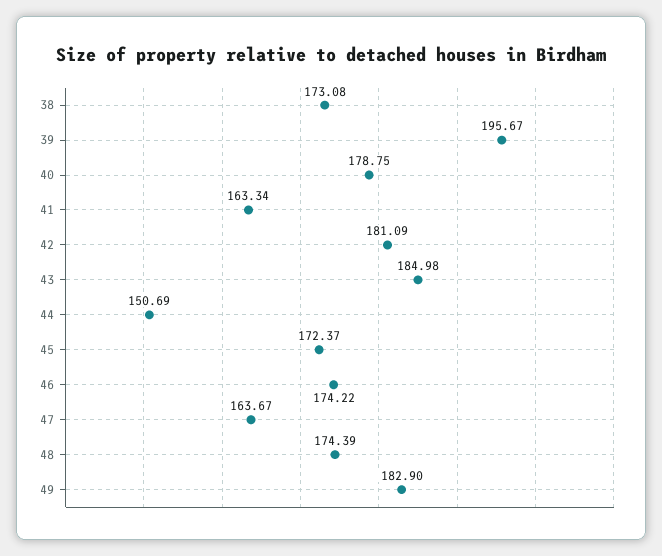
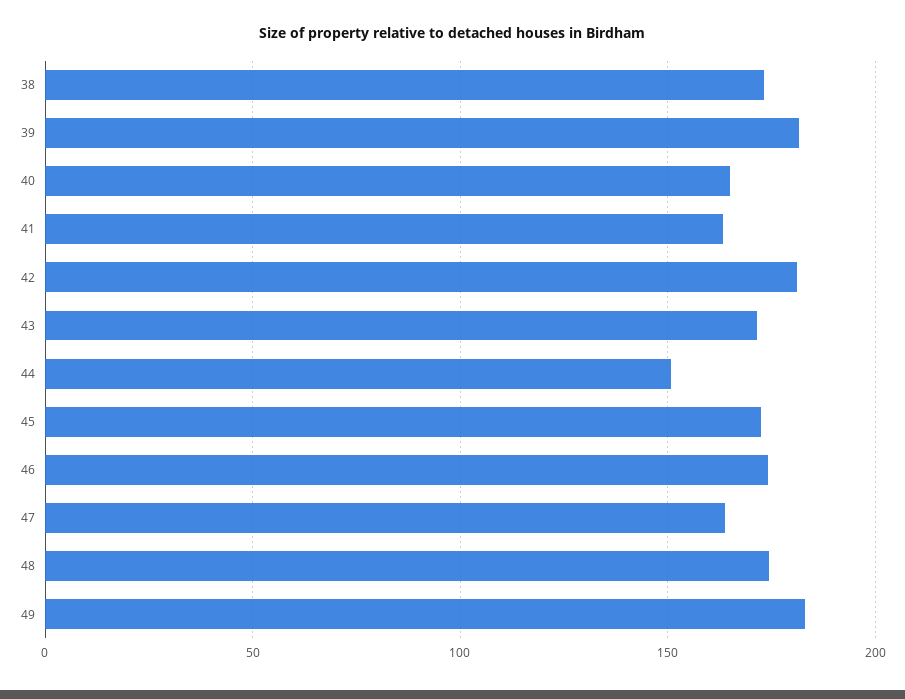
  {
    "38": 173.08,
-   "39": 195.67,
+   "39": 180,
-   "40": 178.75,
+   "40": 165,
    "41": 163.34,
    "42": 181.09,
-   "43": 184.98,
+   "43": 170,
    "44": 150.69,
    "45": 172.37,
    "46": 174.22,
    "47": 163.67,
    "48": 174.39,
    "49": 182.9
  }

